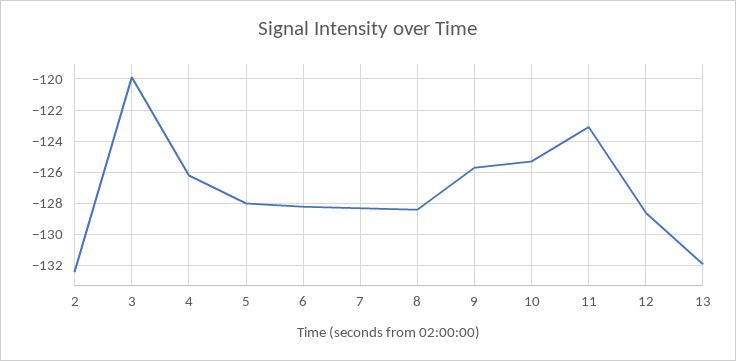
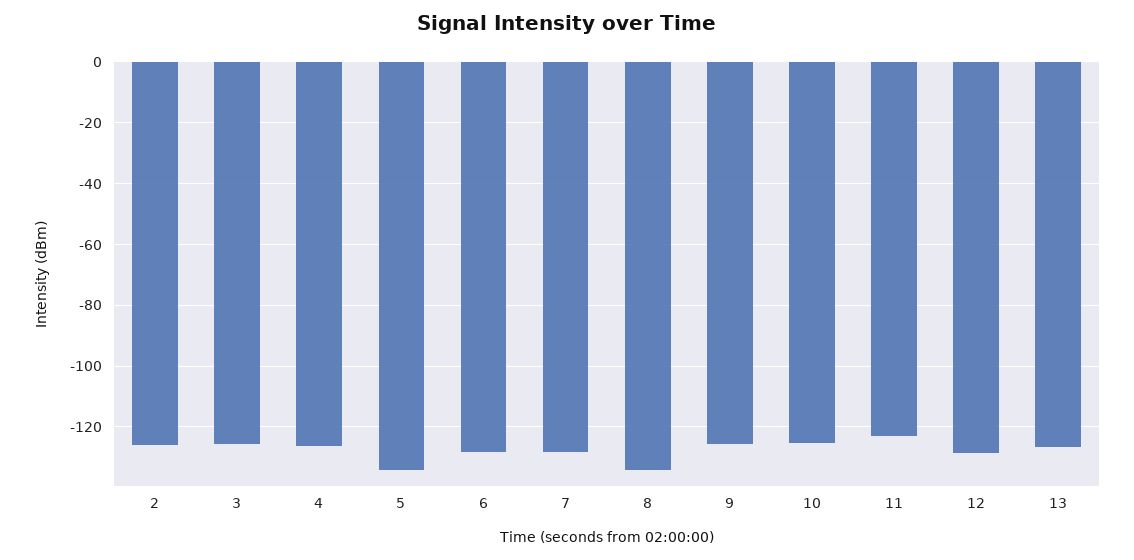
  {
-   "2": -132.5,
+   "2": -126,
-   "3": -120,
+   "3": -126,
    "4": -126,
-   "5": -128,
+   "5": -134,
    "6": -128,
    "7": -128.5,
-   "8": -128.5,
+   "8": -134,
    "9": -125.5,
    "10": -125.5,
    "11": -123,
    "12": -128.5,
-   "13": -132
+   "13": -126
  }

